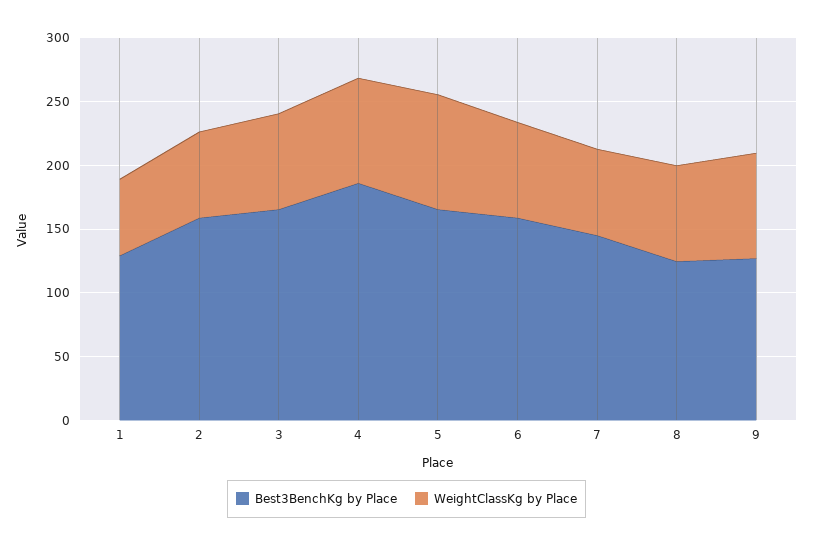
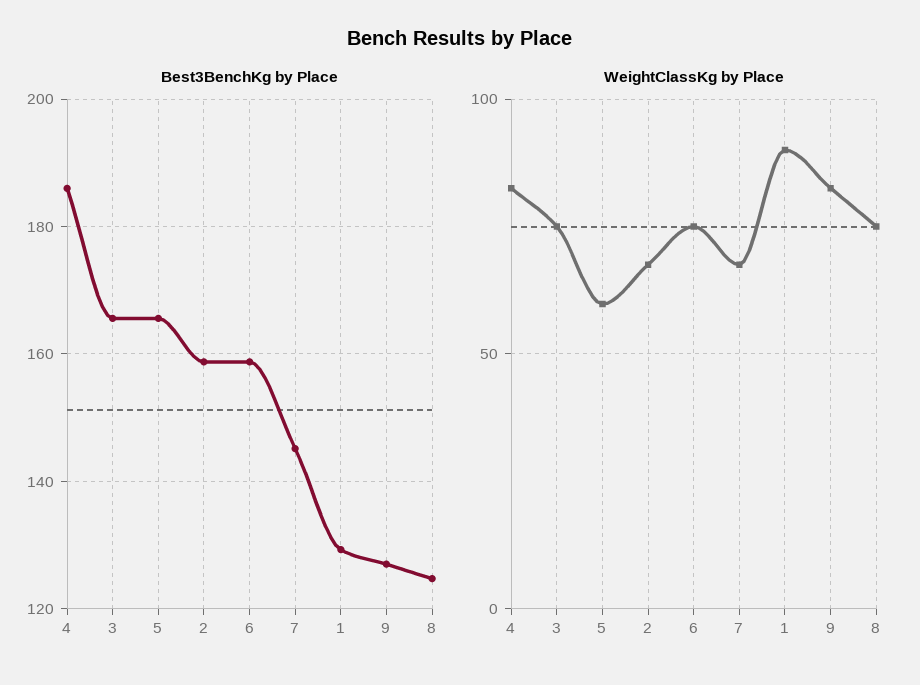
  {
    "Best3BenchKg by Place": {
      "1": 130,
      "2": 158,
      "3": 166,
      "4": 186,
      "5": 166,
      "6": 158,
      "7": 146,
      "8": 124,
      "9": 128
    },
    "WeightClassKg by Place": {
-     "1": 60,
+     "1": 90,
      "2": 70,
      "3": 75,
      "4": 85,
-     "5": 90,
+     "5": 60,
      "6": 75,
      "7": 70,
      "8": 75,
      "9": 85
    }
  }

